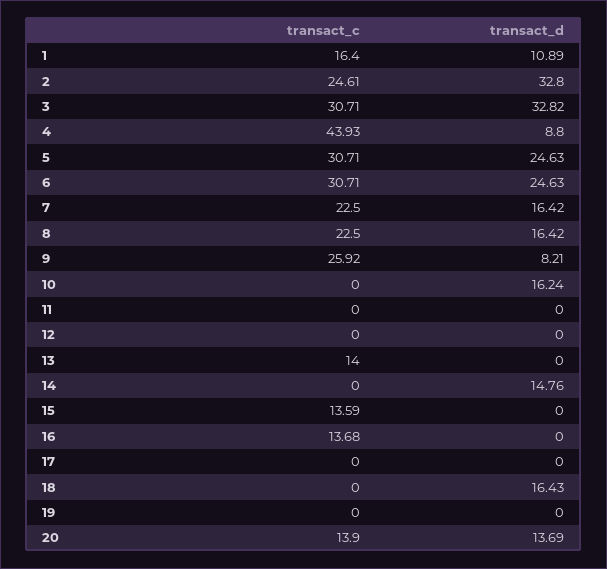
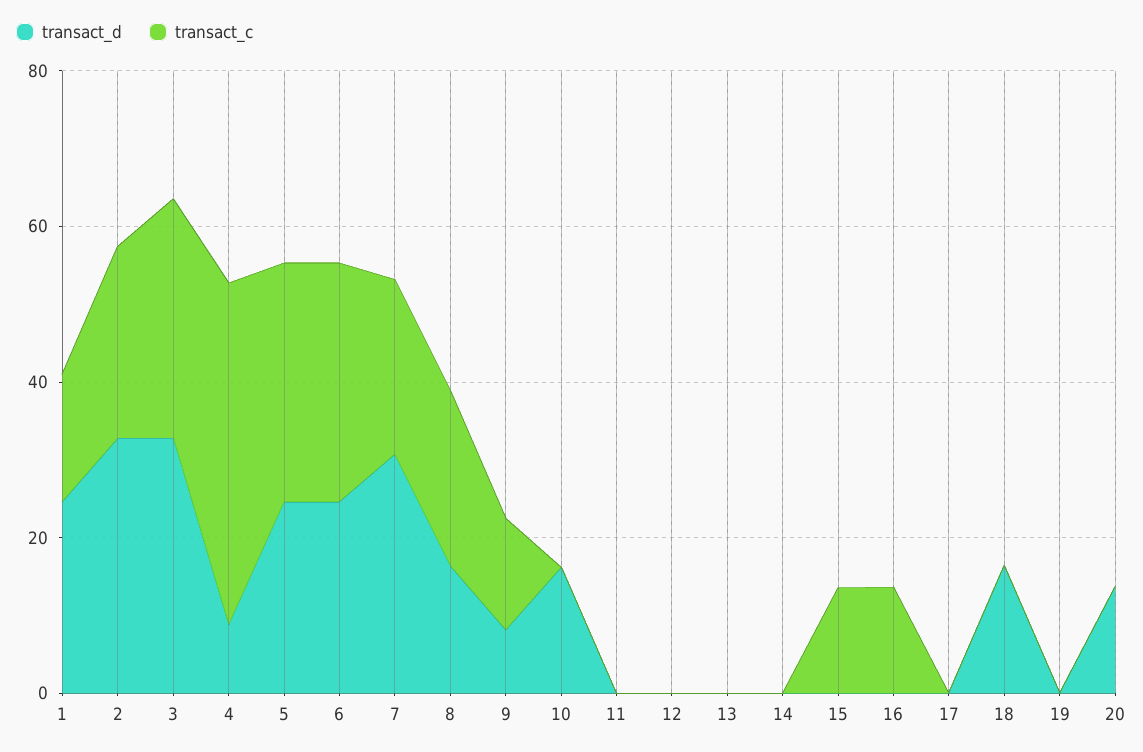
  {
    "transact_c": {
      "1": 16.4,
      "2": 24.61,
      "3": 30.71,
      "4": 43.93,
      "5": 30.71,
      "6": 30.71,
      "7": 22.5,
      "8": 22.5,
-     "9": 25.92,
+     "9": 15,
      "10": 0,
      "11": 0,
      "12": 0,
-     "13": 14,
+     "13": 0,
      "14": 0,
      "15": 13.59,
      "16": 13.68,
      "17": 0,
      "18": 0,
      "19": 0,
-     "20": 13.9
+     "20": 0
    },
    "transact_d": {
-     "1": 10.89,
+     "1": 25,
      "2": 32.8,
      "3": 32.82,
      "4": 8.8,
      "5": 24.63,
      "6": 24.63,
-     "7": 16.42,
+     "7": 30,
      "8": 16.42,
      "9": 8.21,
      "10": 16.24,
      "11": 0,
      "12": 0,
      "13": 0,
-     "14": 14.76,
+     "14": 0,
      "15": 0,
      "16": 0,
      "17": 0,
      "18": 16.43,
      "19": 0,
      "20": 13.69
    }
  }

